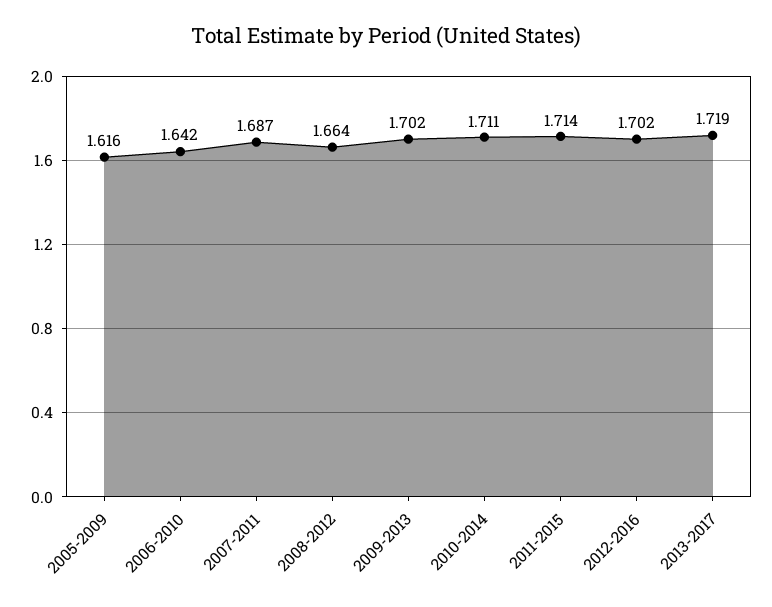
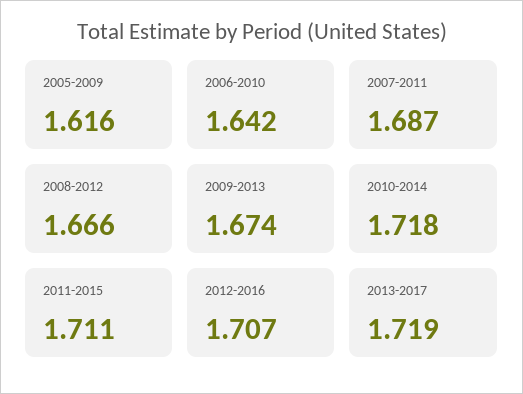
  {
    "2005-2009": 1.616,
    "2006-2010": 1.642,
    "2007-2011": 1.687,
-   "2008-2012": 1.664,
+   "2008-2012": 1.666,
-   "2009-2013": 1.702,
+   "2009-2013": 1.674,
-   "2010-2014": 1.711,
+   "2010-2014": 1.718,
-   "2011-2015": 1.714,
+   "2011-2015": 1.711,
-   "2012-2016": 1.702,
+   "2012-2016": 1.707,
    "2013-2017": 1.719
  }

